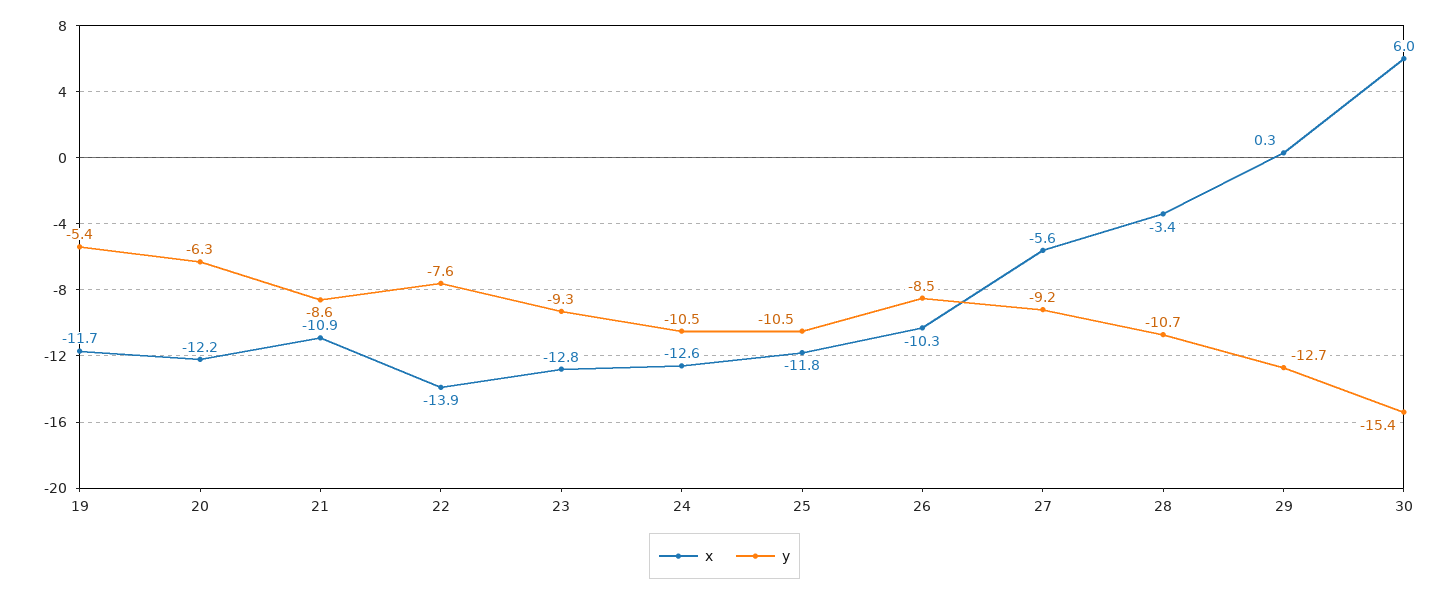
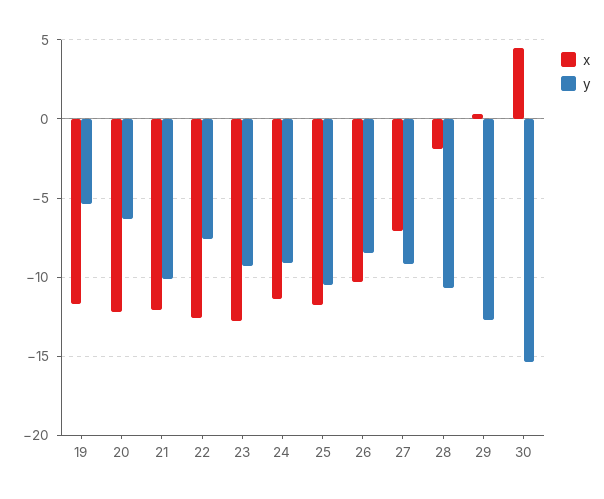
  {
    "x": {
      "19": -11.7,
      "20": -12.2,
-     "21": -10.9,
+     "21": -12,
-     "22": -13.9,
+     "22": -12.5,
      "23": -12.8,
-     "24": -12.6,
+     "24": -11.5,
      "25": -11.8,
      "26": -10.3,
-     "27": -5.6,
+     "27": -7,
-     "28": -3.4,
+     "28": -2,
      "29": 0.3,
-     "30": 6
+     "30": 4.5
    },
    "y": {
      "19": -5.4,
      "20": -6.3,
-     "21": -8.6,
+     "21": -10,
      "22": -7.6,
      "23": -9.3,
-     "24": -10.5,
+     "24": -9,
      "25": -10.5,
      "26": -8.5,
      "27": -9.2,
      "28": -10.7,
      "29": -12.7,
      "30": -15.4
    }
  }

